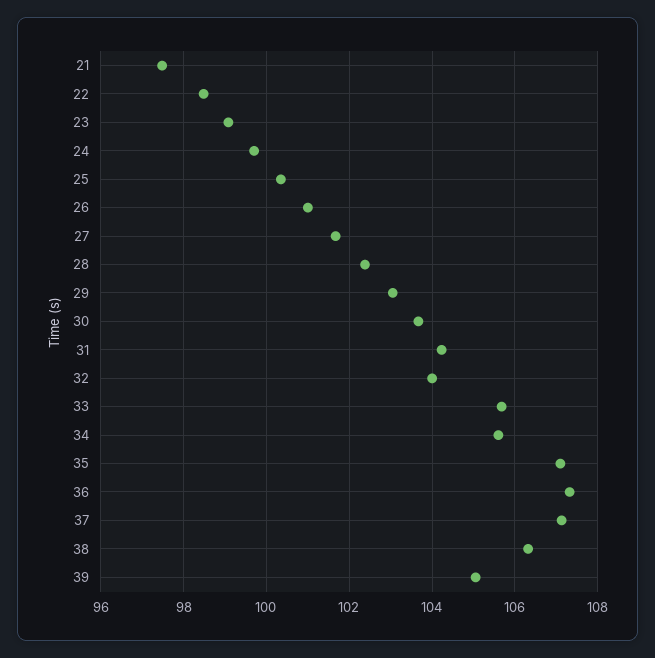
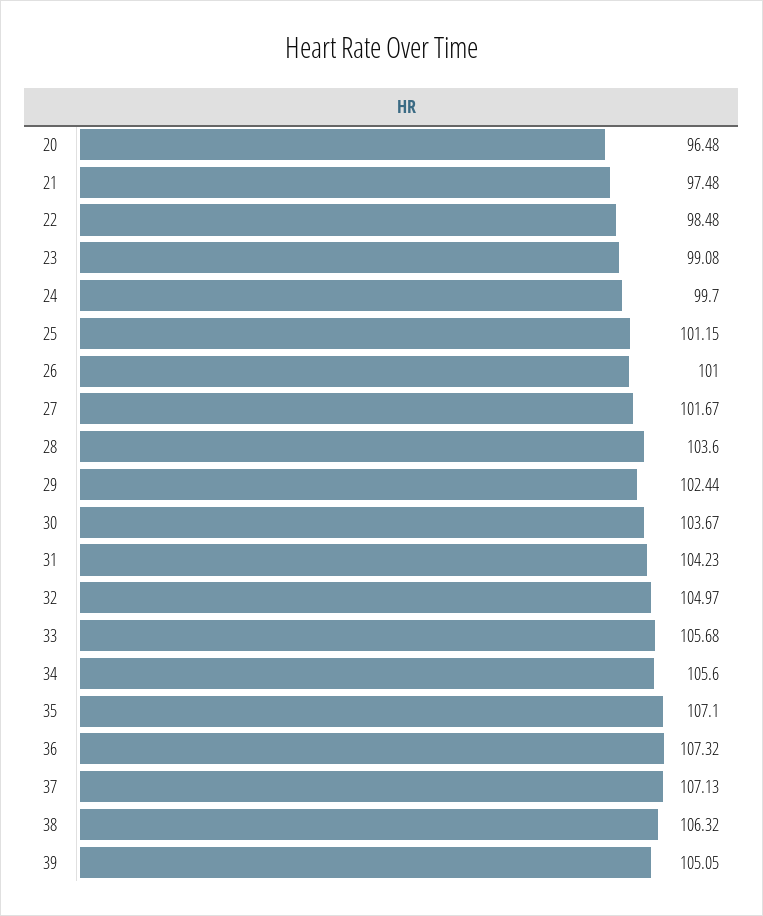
  {
    "21": 97.48,
    "22": 98.48,
    "23": 99.08,
    "24": 99.7,
-   "25": 100.4,
+   "25": 101.15,
    "26": 101,
    "27": 101.67,
-   "28": 102.4,
+   "28": 103.6,
-   "29": 103,
+   "29": 102.44,
    "30": 103.67,
    "31": 104.23,
-   "32": 104,
+   "32": 104.97,
    "33": 105.68,
    "34": 105.6,
    "35": 107.1,
    "36": 107.32,
    "37": 107.13,
    "38": 106.32,
-   "39": 105.05
+   "39": 105.05,
+   "20": 96.48
  }

